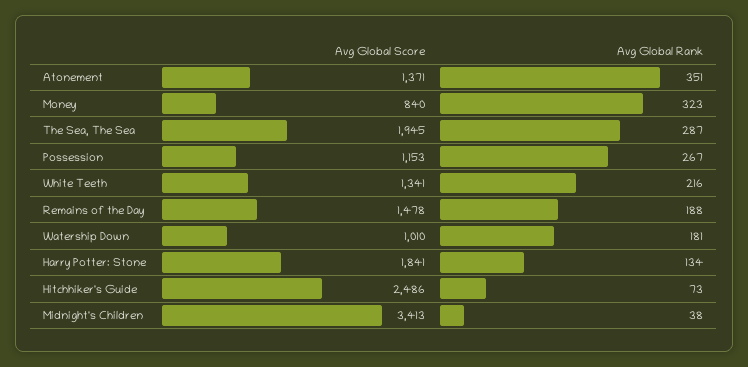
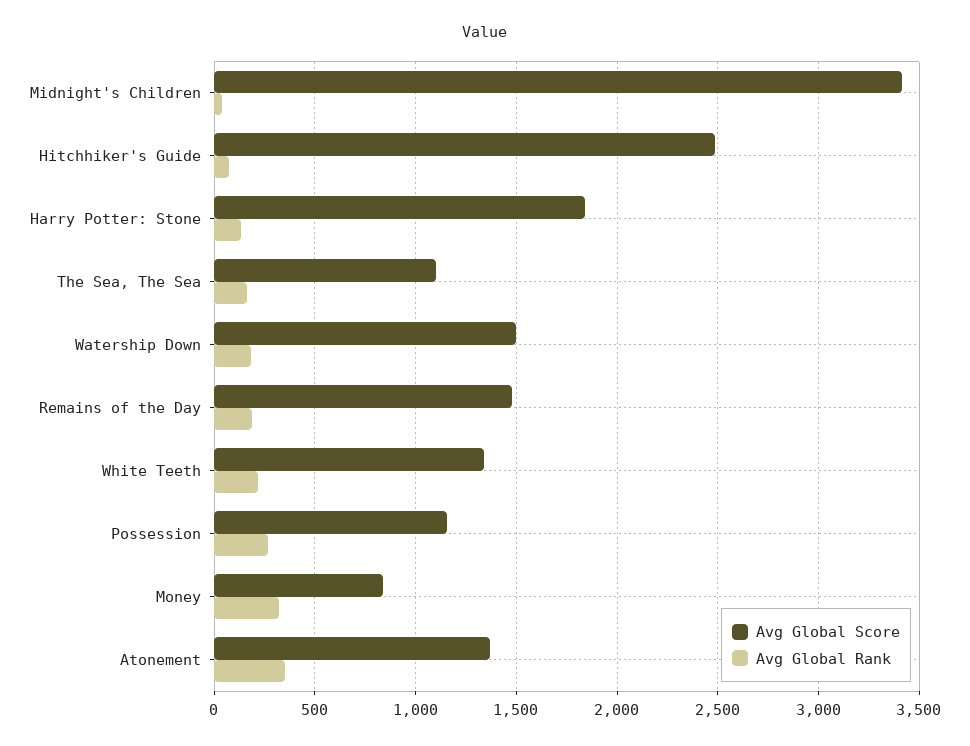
  {
    "Avg Global Score": {
      "Atonement": 1371,
      "Money": 840,
-     "The Sea, The Sea": 1945,
+     "The Sea, The Sea": 1100,
      "Possession": 1153,
      "White Teeth": 1341,
      "Remains of the Day": 1478,
-     "Watership Down": 1010,
+     "Watership Down": 1500,
      "Harry Potter: Stone": 1841,
      "Hitchhiker's Guide": 2486,
      "Midnight's Children": 3413
    },
    "Avg Global Rank": {
      "Atonement": 351,
      "Money": 323,
-     "The Sea, The Sea": 287,
+     "The Sea, The Sea": 150,
      "Possession": 267,
      "White Teeth": 216,
      "Remains of the Day": 188,
      "Watership Down": 181,
      "Harry Potter: Stone": 134,
      "Hitchhiker's Guide": 73,
      "Midnight's Children": 38
    }
  }

